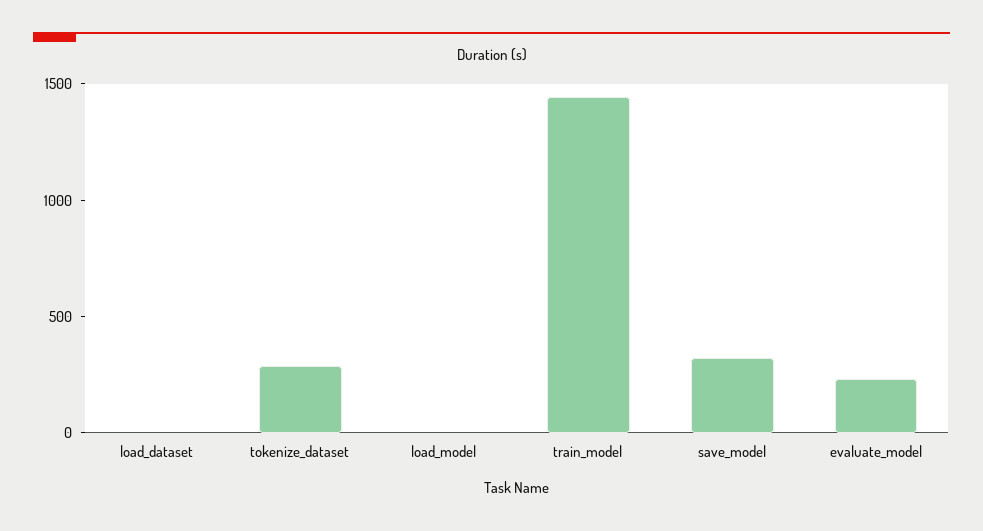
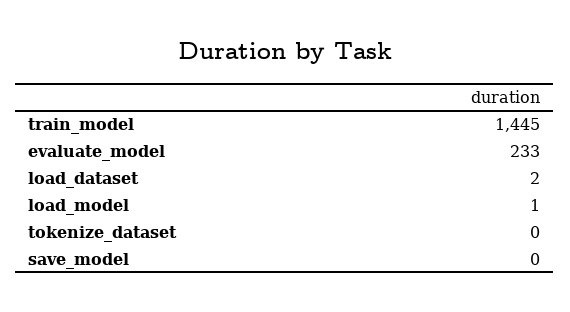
  {
    "load_dataset": 2,
-   "tokenize_dataset": 300,
+   "tokenize_dataset": 0,
    "load_model": 1,
    "train_model": 1445,
-   "save_model": 300,
+   "save_model": 0,
    "evaluate_model": 233
  }

